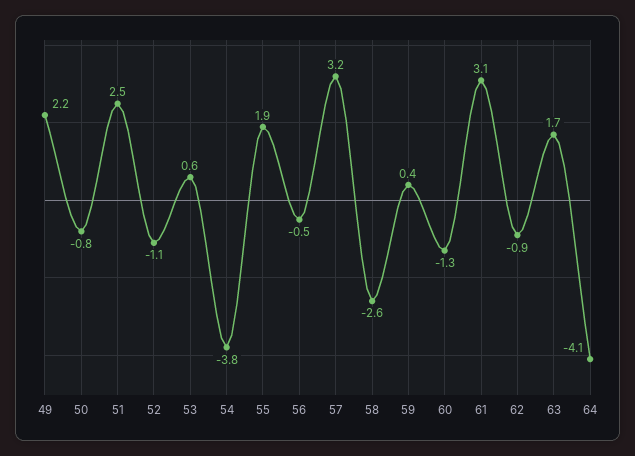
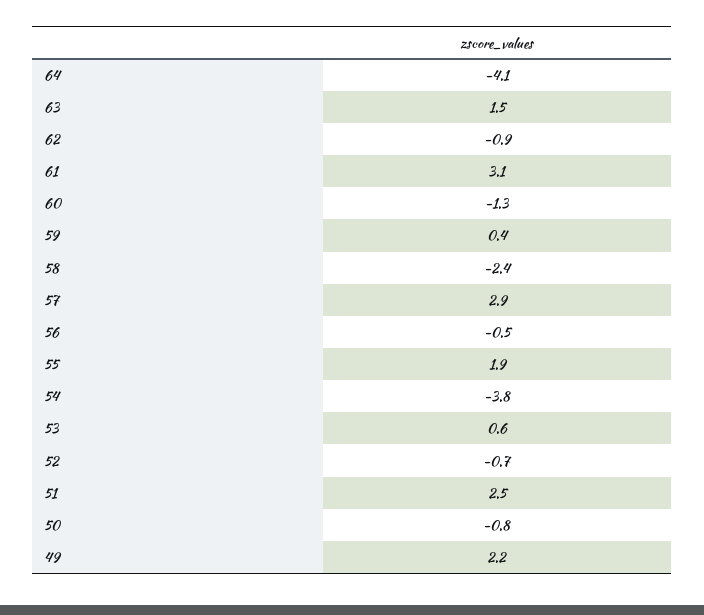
  {
    "49": 2.2,
    "50": -0.8,
    "51": 2.5,
-   "52": -1.1,
+   "52": -0.7,
    "53": 0.6,
    "54": -3.8,
    "55": 1.9,
    "56": -0.5,
-   "57": 3.2,
+   "57": 2.9,
-   "58": -2.6,
+   "58": -2.4,
    "59": 0.4,
    "60": -1.3,
    "61": 3.1,
    "62": -0.9,
-   "63": 1.7,
+   "63": 1.5,
    "64": -4.1
  }

